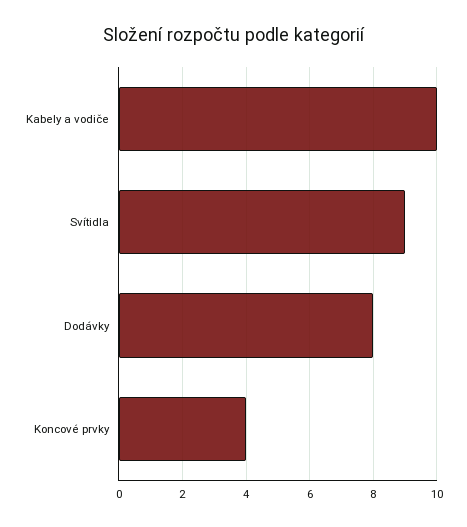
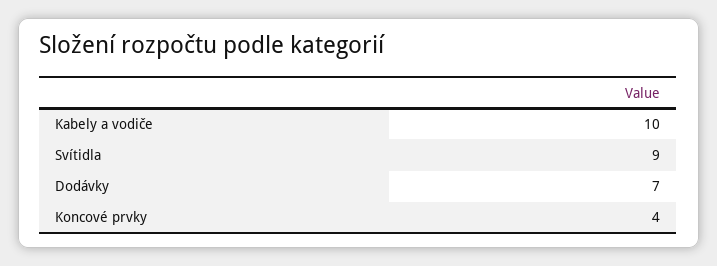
  {
    "Kabely a vodiče": 10,
    "Svítidla": 9,
-   "Dodávky": 8,
+   "Dodávky": 7,
    "Koncové prvky": 4
  }

